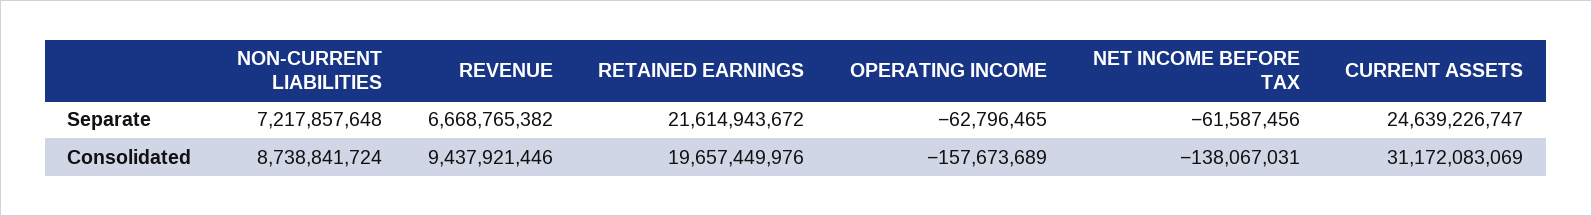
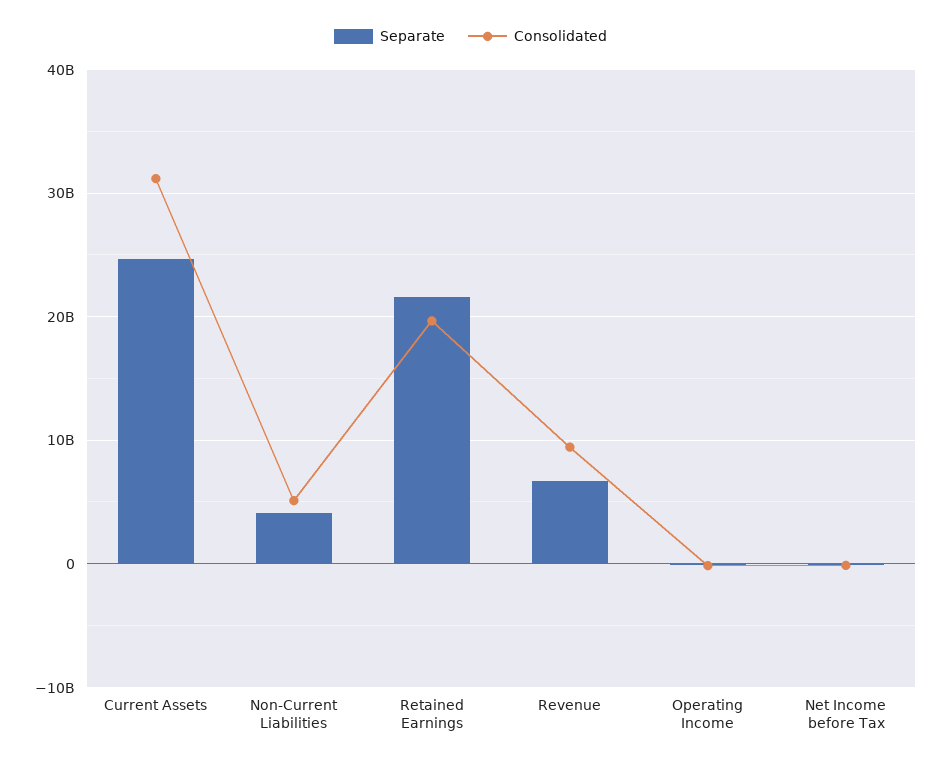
  {
    "Separate": {
-     "NON-CURRENT LIABILITIES": 7217857648,
+     "NON-CURRENT LIABILITIES": 4000000000,
      "REVENUE": 6668765382,
      "RETAINED EARNINGS": 21614943672,
      "OPERATING INCOME": -62796465,
      "NET INCOME BEFORE TAX": -61587456,
      "CURRENT ASSETS": 24639226747
    },
    "Consolidated": {
-     "NON-CURRENT LIABILITIES": 8738841724,
+     "NON-CURRENT LIABILITIES": 5000000000,
      "REVENUE": 9437921446,
      "RETAINED EARNINGS": 19657449976,
      "OPERATING INCOME": -157673689,
      "NET INCOME BEFORE TAX": -138067031,
      "CURRENT ASSETS": 31172083069
    }
  }

